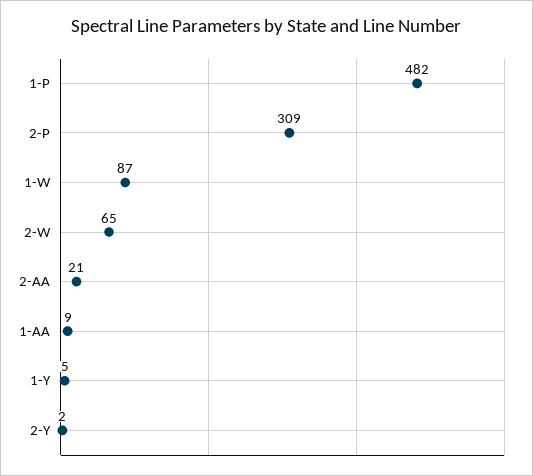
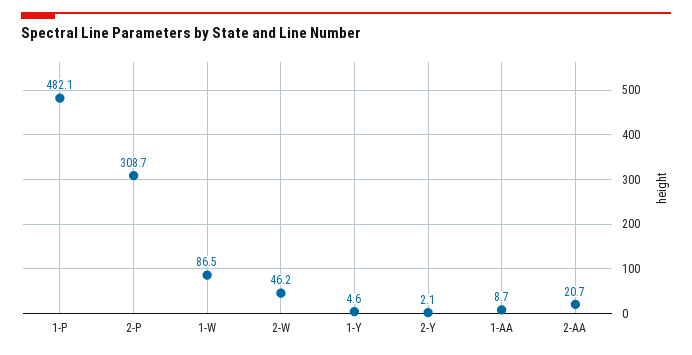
  {
    "1-P": 482.1,
    "2-P": 308.7,
    "1-W": 86.5,
-   "2-W": 65,
+   "2-W": 46.2,
    "2-AA": 20.7,
    "1-AA": 8.7,
    "1-Y": 4.6,
    "2-Y": 2.1
  }

